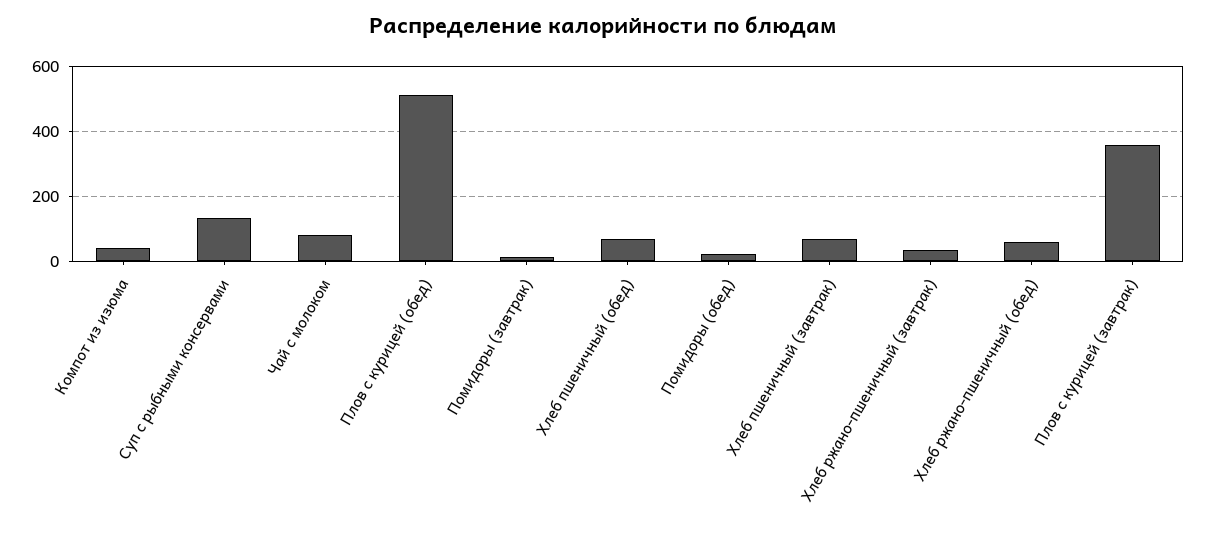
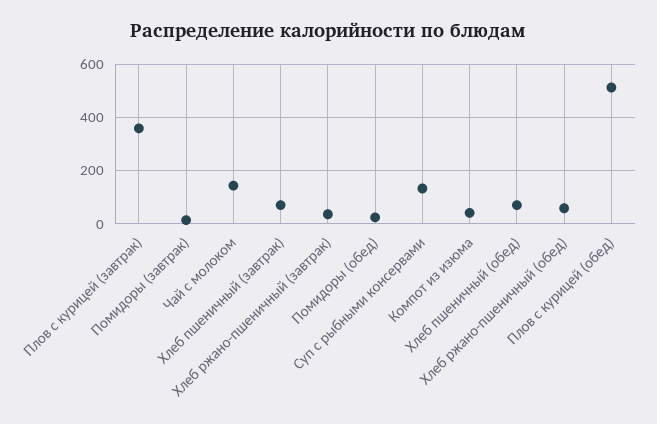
  {
    "Компот из изюма": 40,
    "Суп с рыбными консервами": 140,
-   "Чай с молоком": 80,
+   "Чай с молоком": 150,
    "Плов с курицей (обед)": 520,
    "Помидоры (завтрак)": 20,
    "Хлеб пшеничный (обед)": 80,
    "Помидоры (обед)": 20,
    "Хлеб пшеничный (завтрак)": 80,
    "Хлеб ржано-пшеничный (завтрак)": 40,
    "Хлеб ржано-пшеничный (обед)": 60,
    "Плов с курицей (завтрак)": 360
  }

